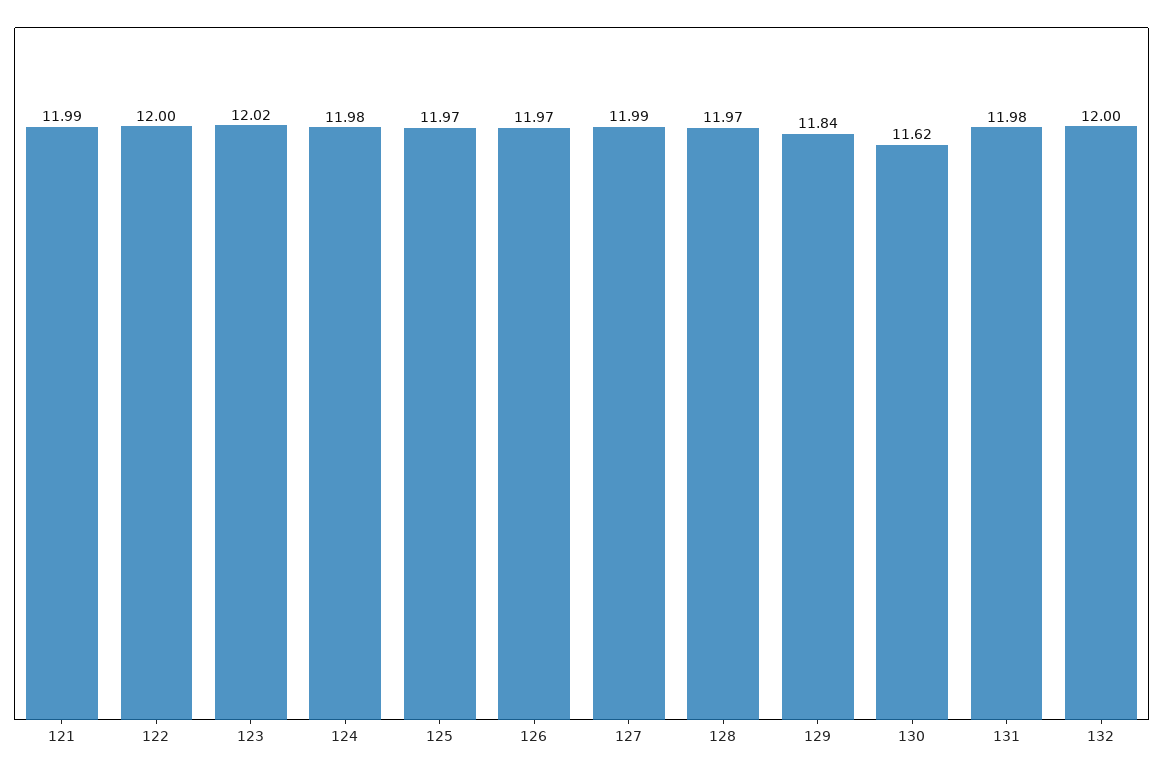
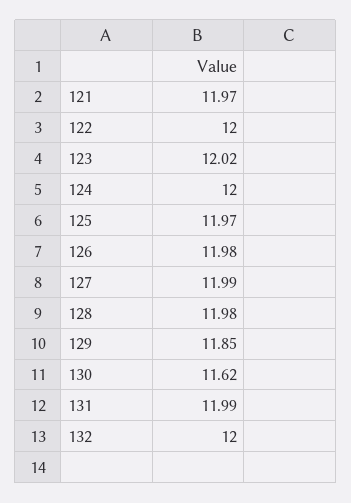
  {
-   "121": 11.99,
+   "121": 11.97,
    "122": 12,
    "123": 12.02,
-   "124": 11.98,
+   "124": 12,
    "125": 11.97,
-   "126": 11.97,
+   "126": 11.98,
    "127": 11.99,
-   "128": 11.97,
+   "128": 11.98,
-   "129": 11.84,
+   "129": 11.85,
    "130": 11.62,
-   "131": 11.98,
+   "131": 11.99,
    "132": 12
  }

